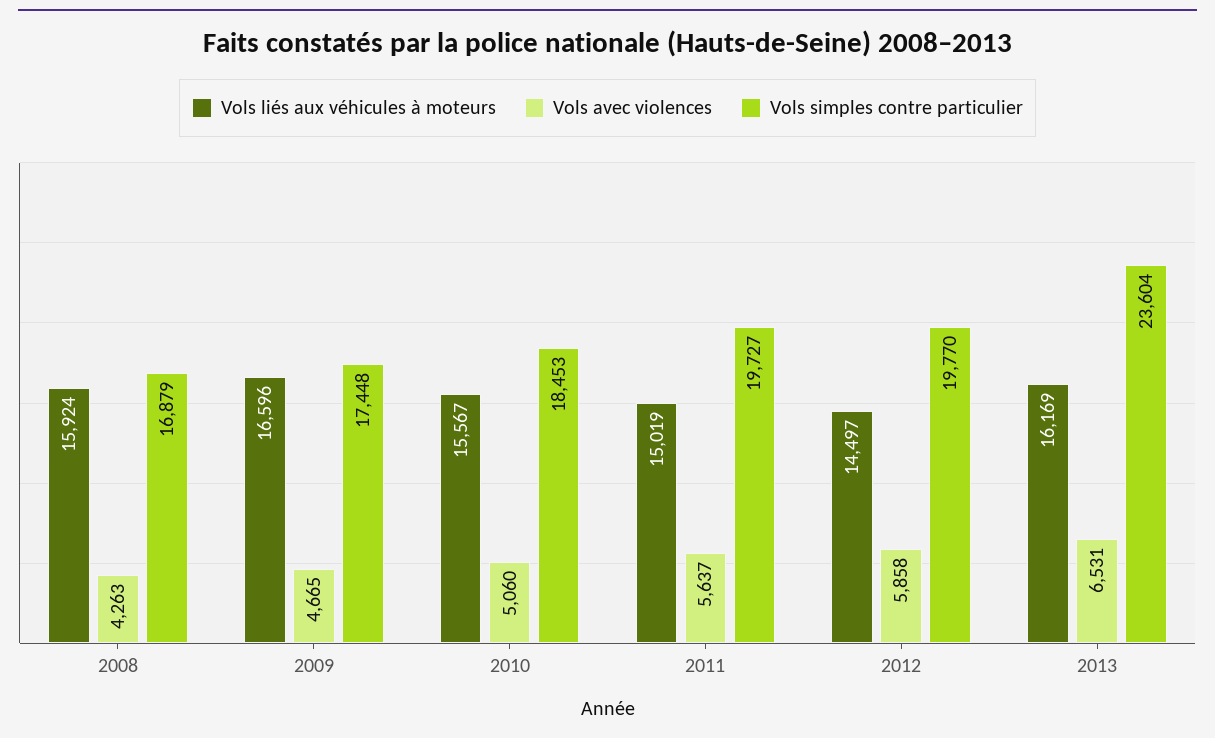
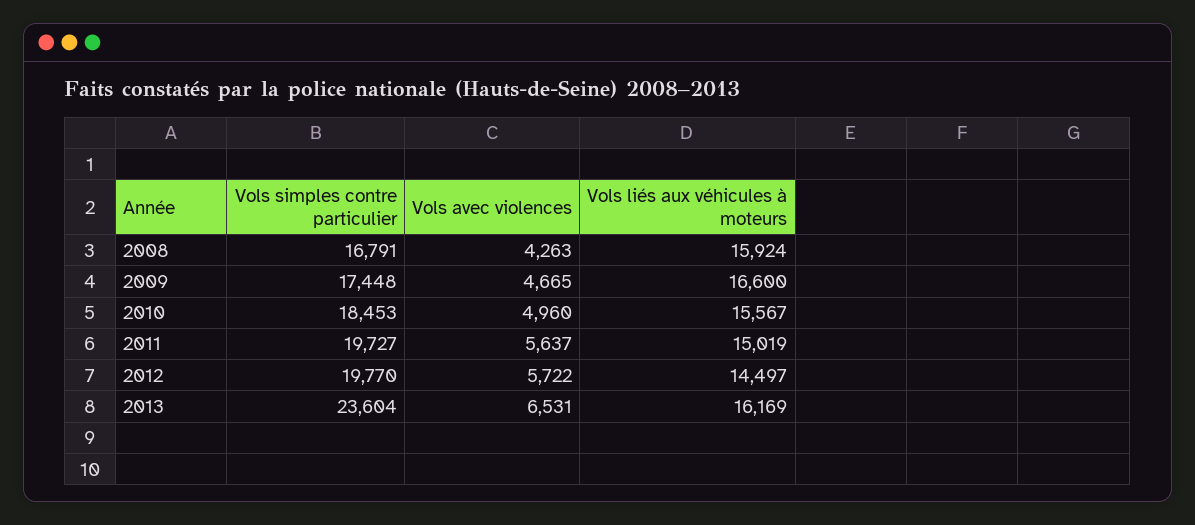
  {
    "Vols liés aux véhicules à moteurs": {
      "2008": 15924,
-     "2009": 16596,
+     "2009": 16600,
      "2010": 15567,
      "2011": 15019,
      "2012": 14497,
      "2013": 16169
    },
    "Vols avec violences": {
      "2008": 4263,
      "2009": 4665,
-     "2010": 5060,
+     "2010": 4960,
      "2011": 5637,
-     "2012": 5858,
+     "2012": 5722,
      "2013": 6531
    },
    "Vols simples contre particulier": {
-     "2008": 16879,
+     "2008": 16791,
      "2009": 17448,
      "2010": 18453,
      "2011": 19727,
      "2012": 19770,
      "2013": 23604
    }
  }

